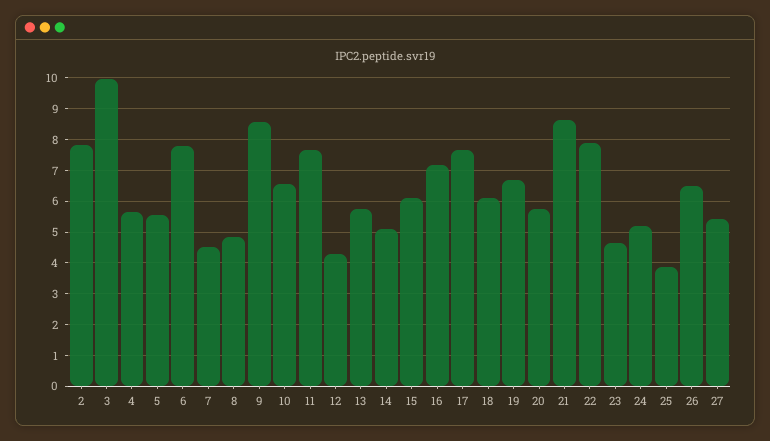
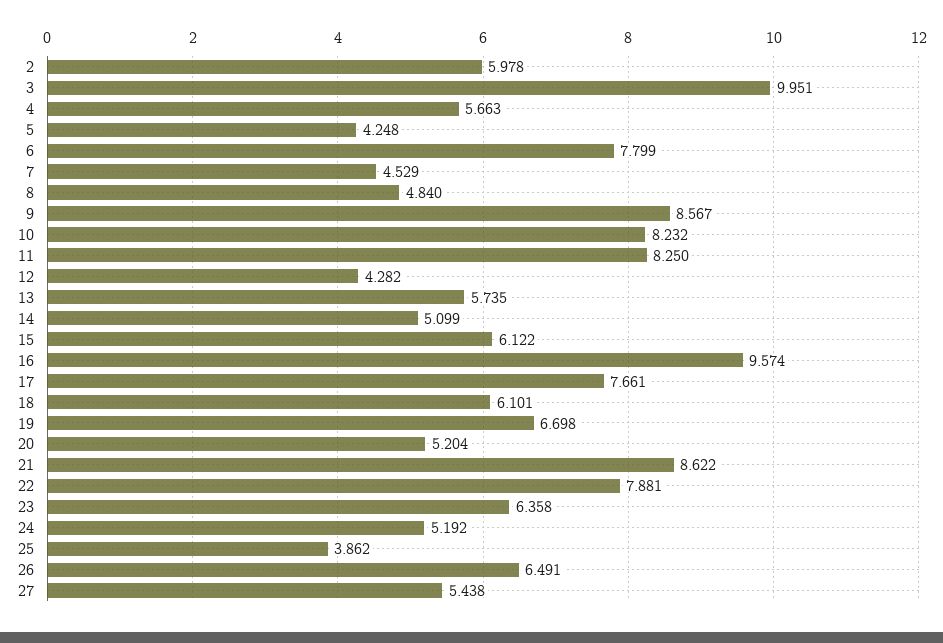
  {
-   "2": 7.8,
+   "2": 5.978,
    "3": 9.951,
    "4": 5.663,
-   "5": 5.6,
+   "5": 4.248,
    "6": 7.799,
    "7": 4.529,
    "8": 4.84,
    "9": 8.567,
-   "10": 6.6,
+   "10": 8.232,
-   "11": 7.6,
+   "11": 8.25,
    "12": 4.282,
    "13": 5.735,
    "14": 5.099,
    "15": 6.122,
-   "16": 7.2,
+   "16": 9.574,
    "17": 7.661,
    "18": 6.101,
    "19": 6.698,
-   "20": 5.8,
+   "20": 5.204,
    "21": 8.622,
    "22": 7.881,
-   "23": 4.6,
+   "23": 6.358,
    "24": 5.192,
    "25": 3.862,
    "26": 6.491,
    "27": 5.438
  }

